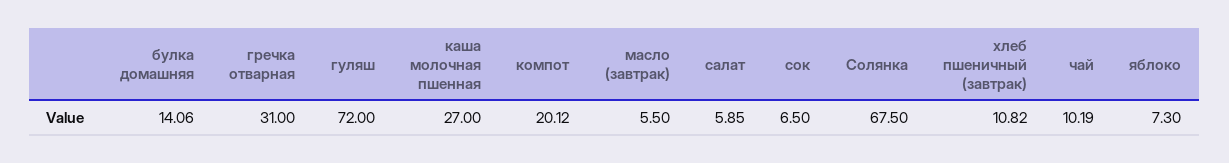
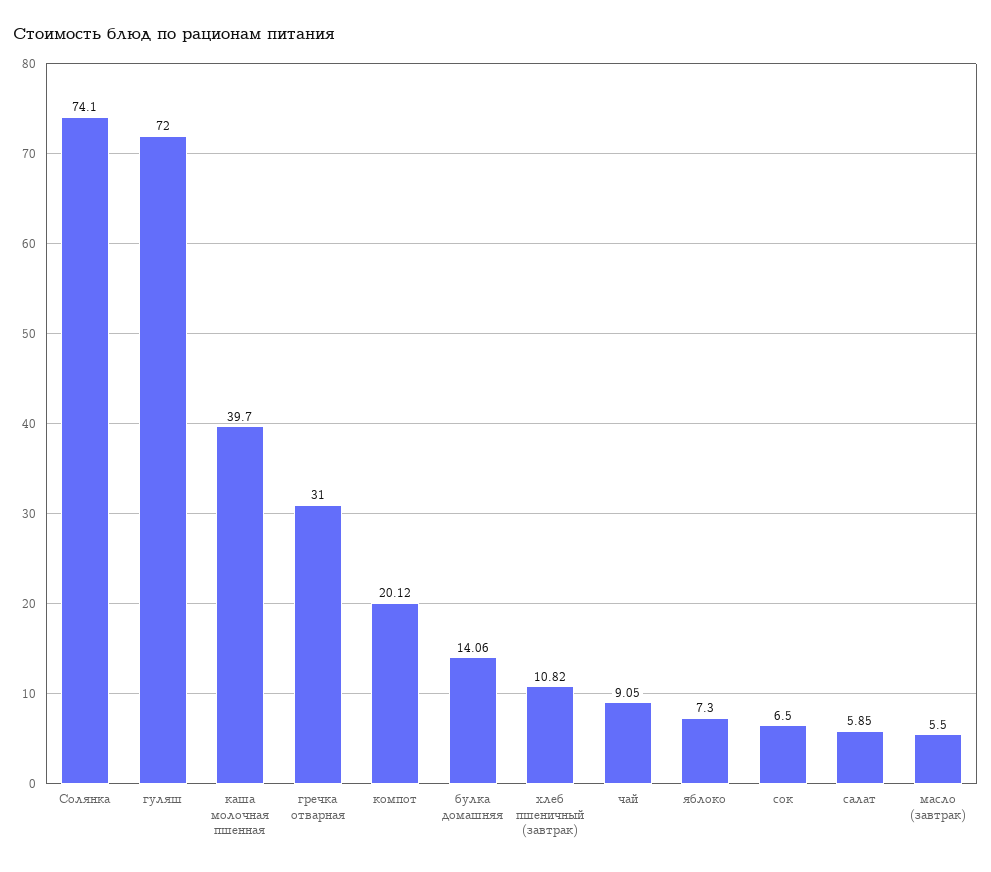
  {
    "булка домашняя": 14.06,
    "гречка отварная": 31,
    "гуляш": 72,
-   "каша молочная пшенная": 27,
+   "каша молочная пшенная": 39.7,
    "компот": 20.12,
    "масло (завтрак)": 5.5,
    "салат": 5.85,
    "сок": 6.5,
-   "Солянка": 67.5,
+   "Солянка": 74.1,
    "хлеб пшеничный (завтрак)": 10.82,
-   "чай": 10.19,
+   "чай": 9.05,
    "яблоко": 7.3
  }

